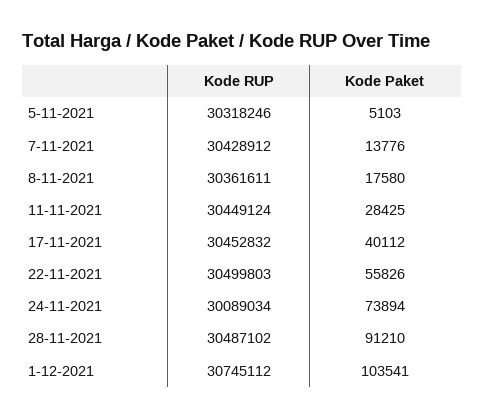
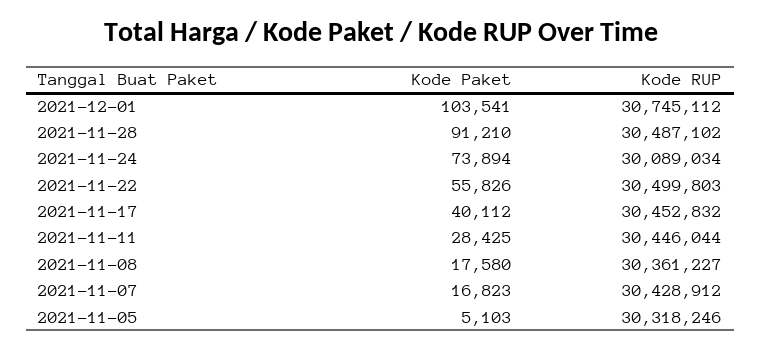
  {
    "Kode RUP": {
      "5-11-2021": 30318246,
      "7-11-2021": 30428912,
-     "8-11-2021": 30361611,
+     "8-11-2021": 30361227,
-     "11-11-2021": 30449124,
+     "11-11-2021": 30446044,
      "17-11-2021": 30452832,
      "22-11-2021": 30499803,
      "24-11-2021": 30089034,
      "28-11-2021": 30487102,
      "1-12-2021": 30745112
    },
    "Kode Paket": {
      "5-11-2021": 5103,
-     "7-11-2021": 13776,
+     "7-11-2021": 16823,
      "8-11-2021": 17580,
      "11-11-2021": 28425,
      "17-11-2021": 40112,
      "22-11-2021": 55826,
      "24-11-2021": 73894,
      "28-11-2021": 91210,
      "1-12-2021": 103541
    }
  }

